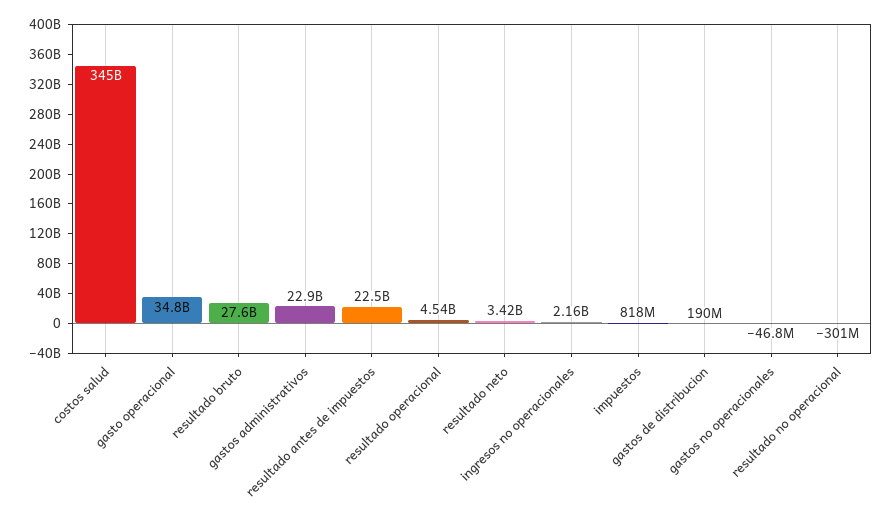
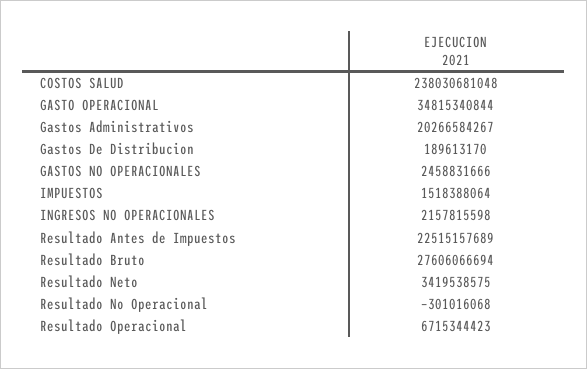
  {
-   "costos salud": 345000000000,
+   "costos salud": 238030681048,
    "gasto operacional": 34815340844,
    "resultado bruto": 27606066694,
-   "gastos administrativos": 22900000000,
+   "gastos administrativos": 20266584267,
    "resultado antes de impuestos": 22515157689,
-   "resultado operacional": 4540000000,
+   "resultado operacional": 6715344423,
    "resultado neto": 3419538575,
    "ingresos no operacionales": 2157815598,
-   "impuestos": 818000000,
+   "impuestos": 1518388064,
    "gastos de distribucion": 189613170,
-   "gastos no operacionales": -46800000,
+   "gastos no operacionales": 2458831666,
    "resultado no operacional": -301016068
  }

